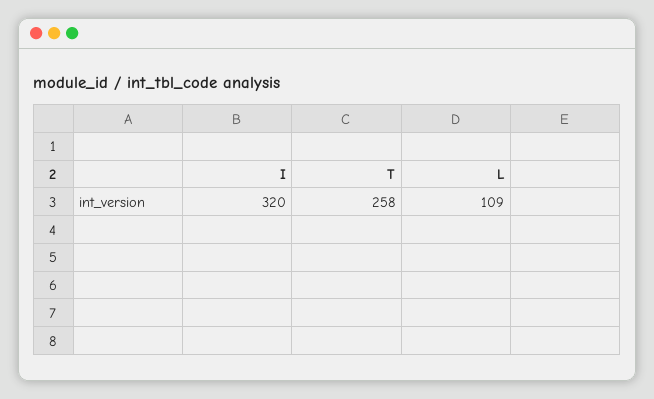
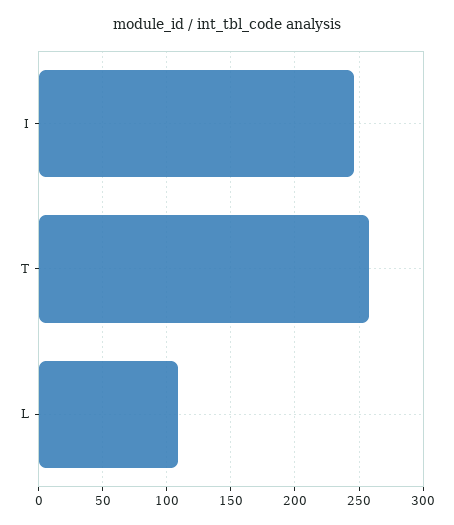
  {
-   "I": 320,
+   "I": 245,
    "T": 258,
    "L": 109
  }

